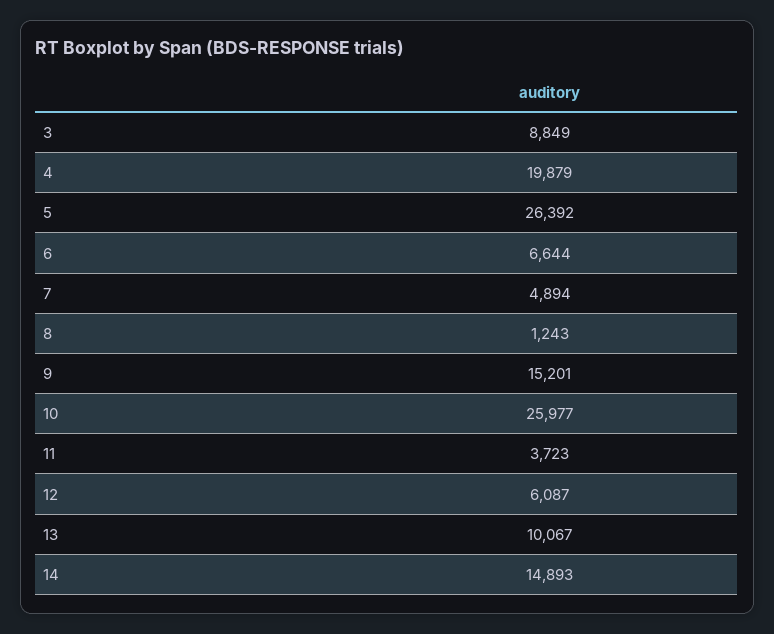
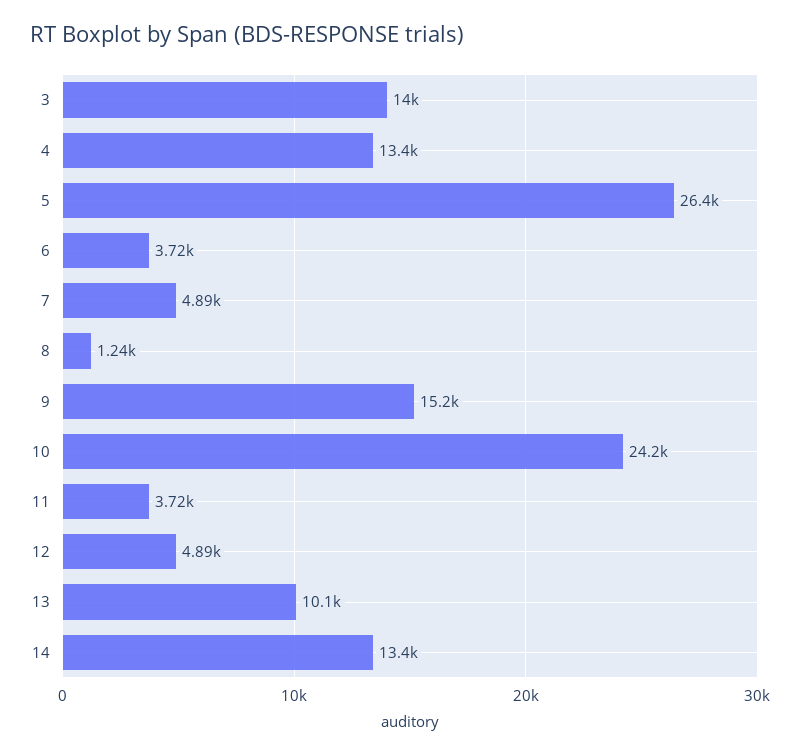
  {
-   "3": 8849,
+   "3": 14000,
-   "4": 19879,
+   "4": 13400,
    "5": 26392,
-   "6": 6644,
+   "6": 3720,
    "7": 4894,
    "8": 1243,
    "9": 15201,
-   "10": 25977,
+   "10": 24200,
    "11": 3723,
-   "12": 6087,
+   "12": 4890,
    "13": 10067,
-   "14": 14893
+   "14": 13400
  }

